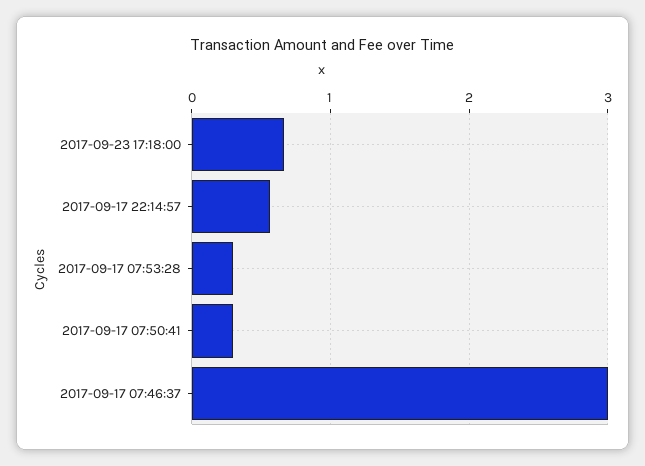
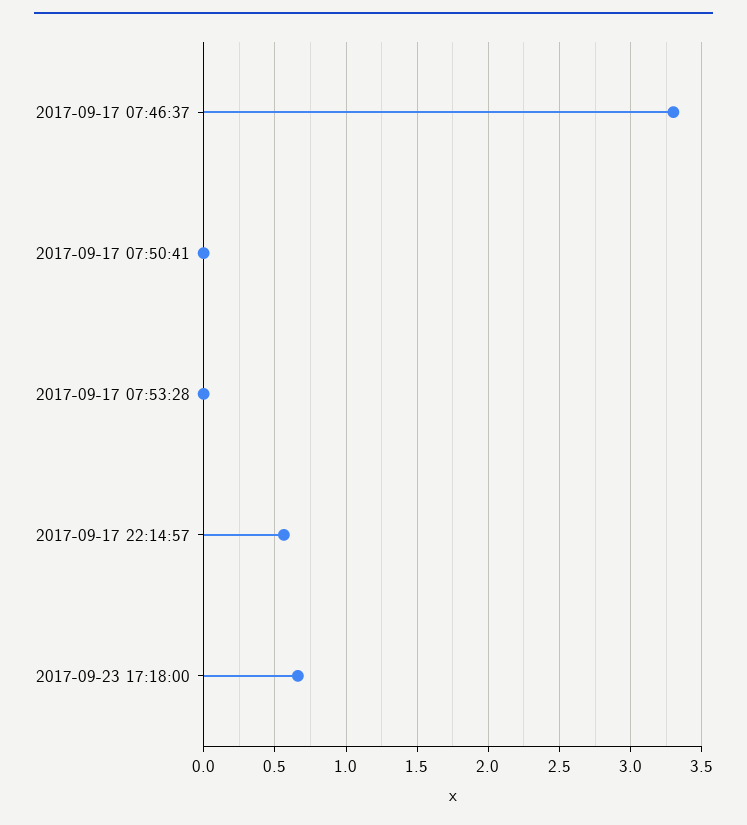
  {
    "2017-09-23 17:18:00": 0.65,
    "2017-09-17 22:14:57": 0.55,
-   "2017-09-17 07:53:28": 0.3,
+   "2017-09-17 07:53:28": 0,
-   "2017-09-17 07:50:41": 0.3,
+   "2017-09-17 07:50:41": 0,
-   "2017-09-17 07:46:37": 3
+   "2017-09-17 07:46:37": 3.3
  }

